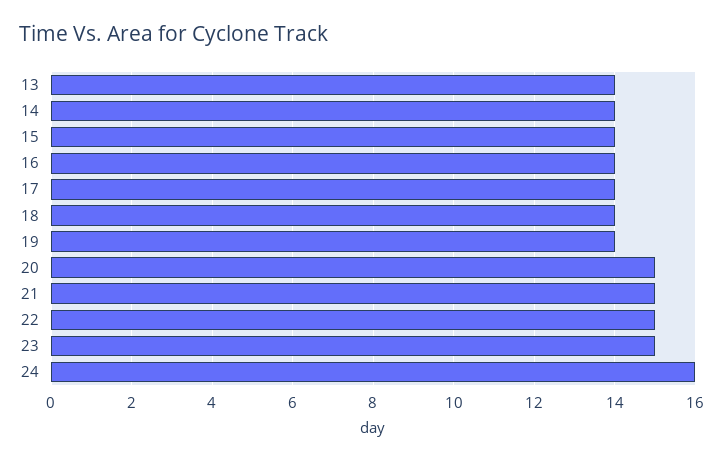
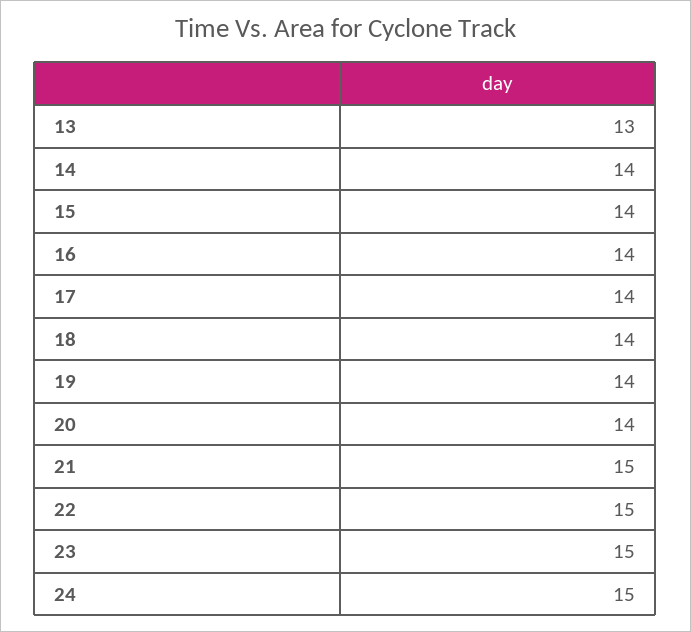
  {
-   "13": 14,
+   "13": 13,
    "14": 14,
    "15": 14,
    "16": 14,
    "17": 14,
    "18": 14,
    "19": 14,
-   "20": 15,
+   "20": 14,
    "21": 15,
    "22": 15,
    "23": 15,
-   "24": 16
+   "24": 15
  }

